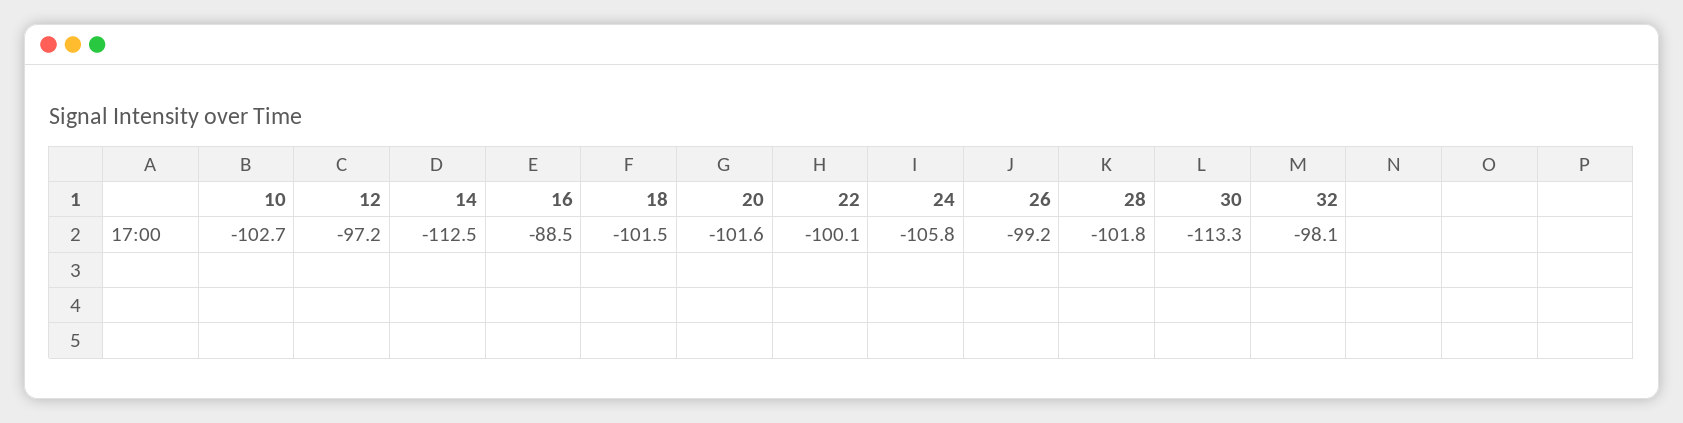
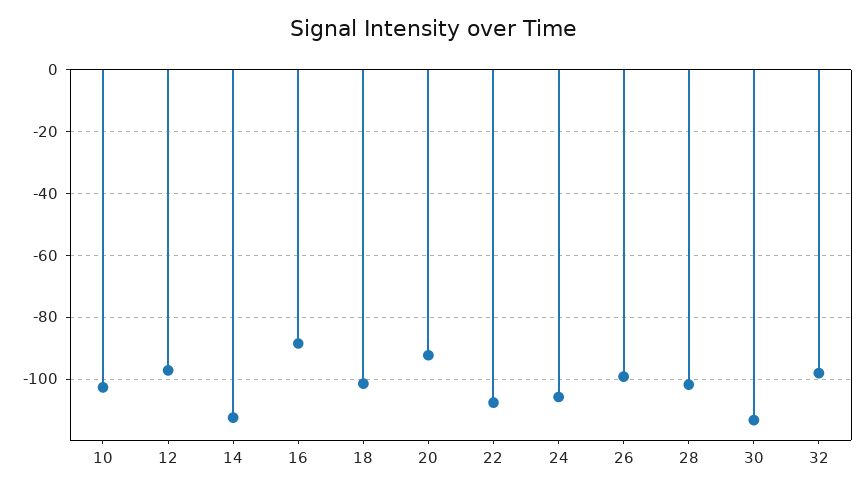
  {
    "10": -102.7,
    "12": -97.2,
    "14": -112.5,
    "16": -88.5,
    "18": -101.5,
-   "20": -101.6,
+   "20": -92,
-   "22": -100.1,
+   "22": -108,
    "24": -105.8,
    "26": -99.2,
    "28": -101.8,
    "30": -113.3,
    "32": -98.1
  }

